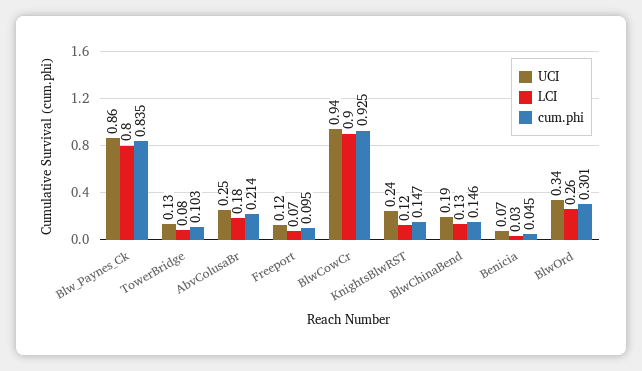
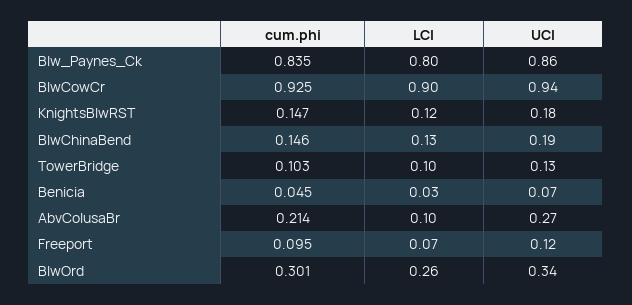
  {
    "UCI": {
      "Blw_Paynes_Ck": 0.86,
      "TowerBridge": 0.13,
-     "AbvColusaBr": 0.25,
+     "AbvColusaBr": 0.27,
      "Freeport": 0.12,
      "BlwCowCr": 0.94,
-     "KnightsBlwRST": 0.24,
+     "KnightsBlwRST": 0.18,
      "BlwChinaBend": 0.19,
      "Benicia": 0.07,
      "BlwOrd": 0.34
    },
    "LCI": {
      "Blw_Paynes_Ck": 0.8,
-     "TowerBridge": 0.08,
+     "TowerBridge": 0.1,
-     "AbvColusaBr": 0.18,
+     "AbvColusaBr": 0.1,
      "Freeport": 0.07,
      "BlwCowCr": 0.9,
      "KnightsBlwRST": 0.12,
      "BlwChinaBend": 0.13,
      "Benicia": 0.03,
      "BlwOrd": 0.26
    },
    "cum.phi": {
      "Blw_Paynes_Ck": 0.835,
      "TowerBridge": 0.103,
      "AbvColusaBr": 0.214,
      "Freeport": 0.095,
      "BlwCowCr": 0.925,
      "KnightsBlwRST": 0.147,
      "BlwChinaBend": 0.146,
      "Benicia": 0.045,
      "BlwOrd": 0.301
    }
  }

